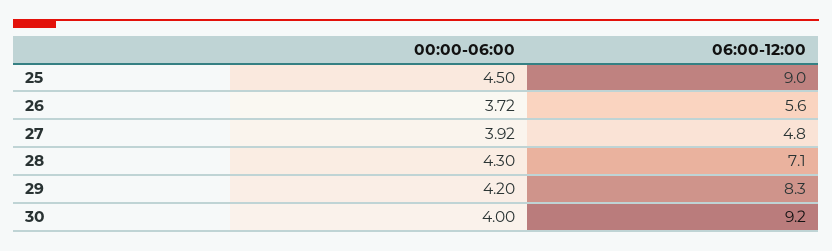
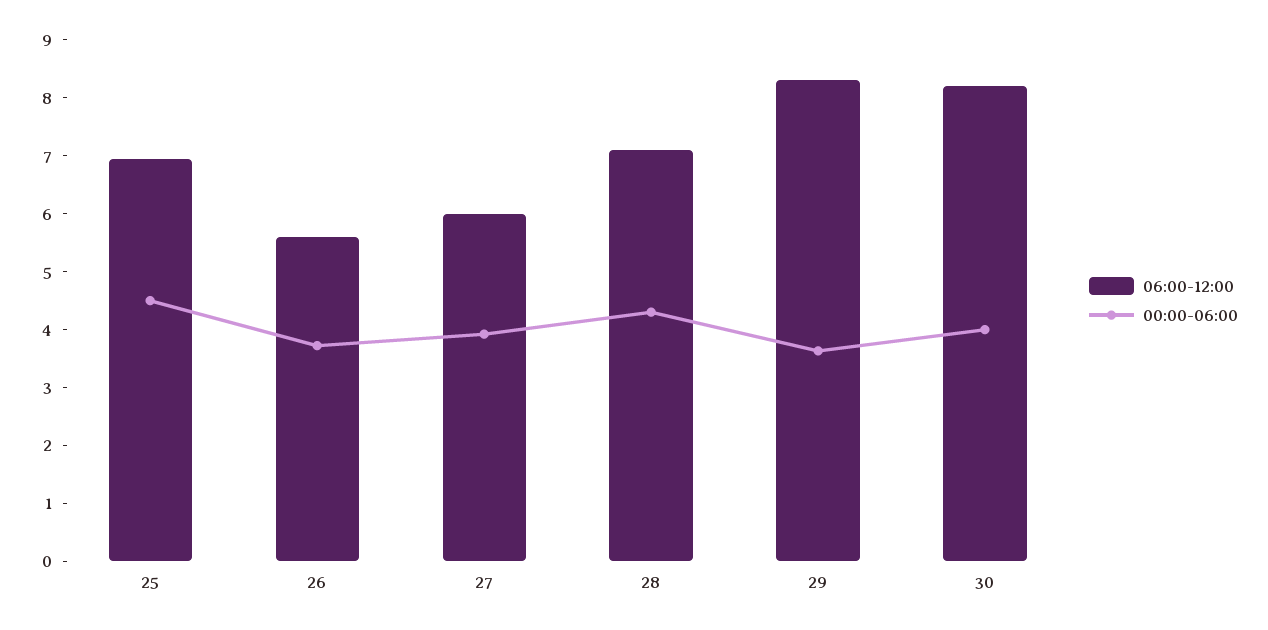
  {
    "00:00-06:00": {
      "25": 4.5,
      "26": 3.72,
      "27": 3.92,
      "28": 4.3,
-     "29": 4.2,
+     "29": 3.6,
      "30": 4
    },
    "06:00-12:00": {
-     "25": 9,
+     "25": 7,
      "26": 5.6,
-     "27": 4.8,
+     "27": 6,
      "28": 7.1,
      "29": 8.3,
-     "30": 9.2
+     "30": 8.2
    }
  }

